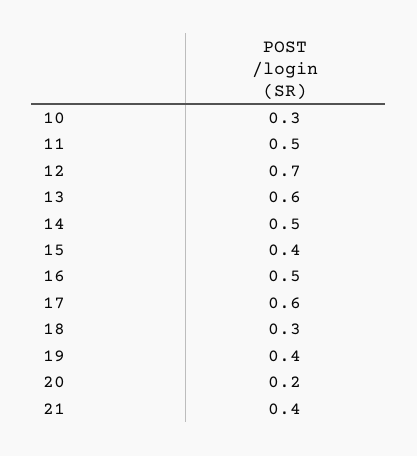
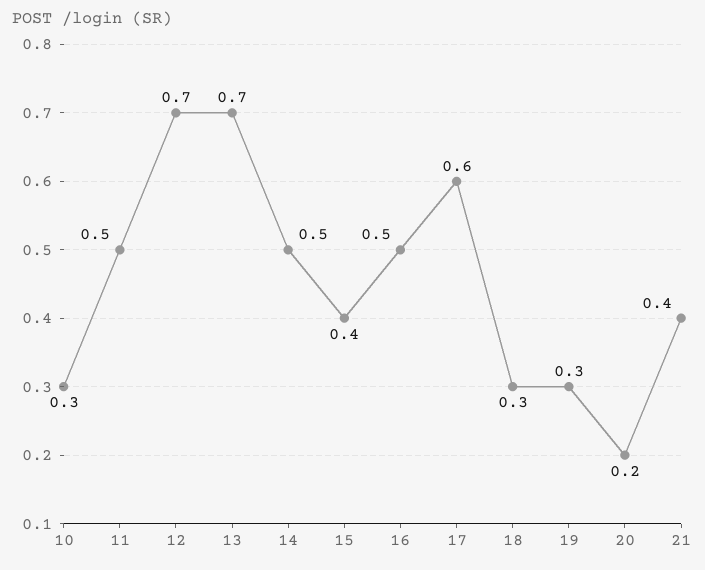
  {
    "10": 0.3,
    "11": 0.5,
    "12": 0.7,
-   "13": 0.6,
+   "13": 0.7,
    "14": 0.5,
    "15": 0.4,
    "16": 0.5,
    "17": 0.6,
    "18": 0.3,
-   "19": 0.4,
+   "19": 0.3,
    "20": 0.2,
    "21": 0.4
  }

